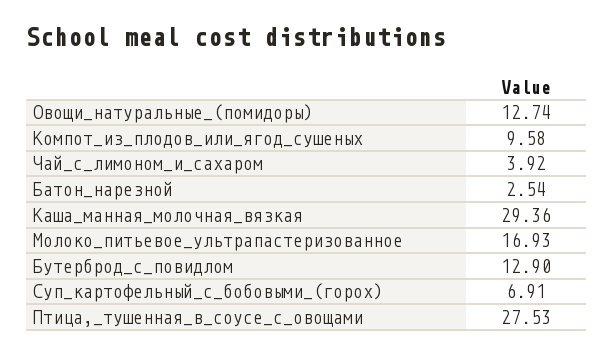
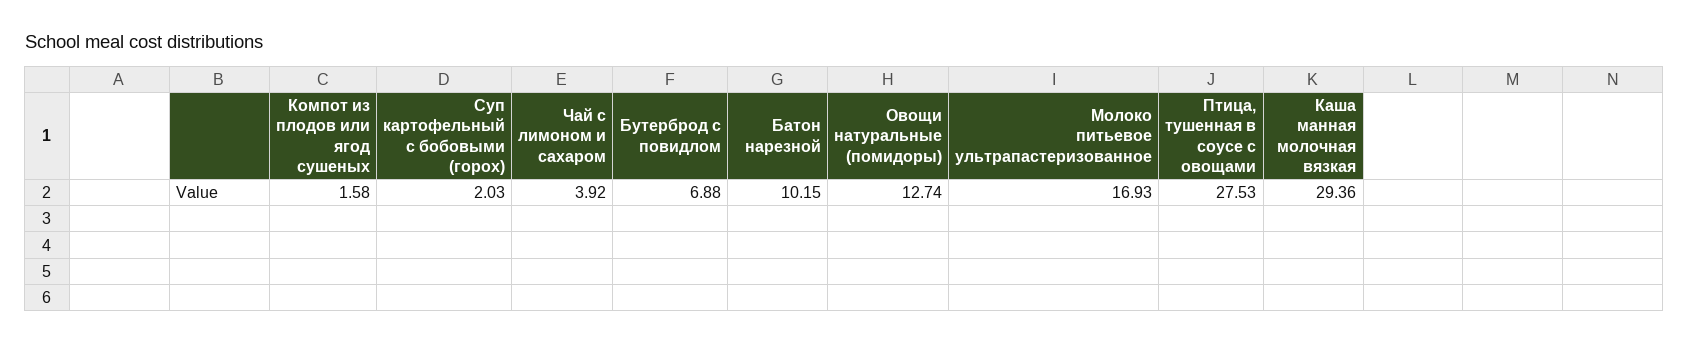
  {
    "Овощи_натуральные_(помидоры)": 12.74,
-   "Компот_из_плодов_или_ягод_сушеных": 9.58,
+   "Компот_из_плодов_или_ягод_сушеных": 1.58,
    "Чай_с_лимоном_и_сахаром": 3.92,
-   "Батон_нарезной": 2.54,
+   "Батон_нарезной": 10.15,
    "Каша_манная_молочная_вязкая": 29.36,
    "Молоко_питьевое_ультрапастеризованное": 16.93,
-   "Бутерброд_с_повидлом": 12.9,
+   "Бутерброд_с_повидлом": 6.88,
-   "Суп_картофельный_с_бобовыми_(горох)": 6.91,
+   "Суп_картофельный_с_бобовыми_(горох)": 2.03,
    "Птица,_тушенная_в_соусе_с_овощами": 27.53
  }

